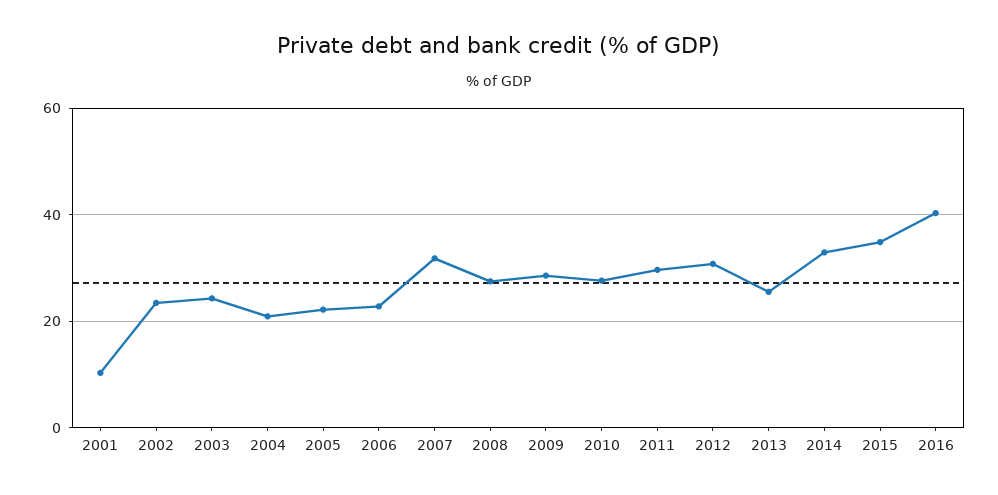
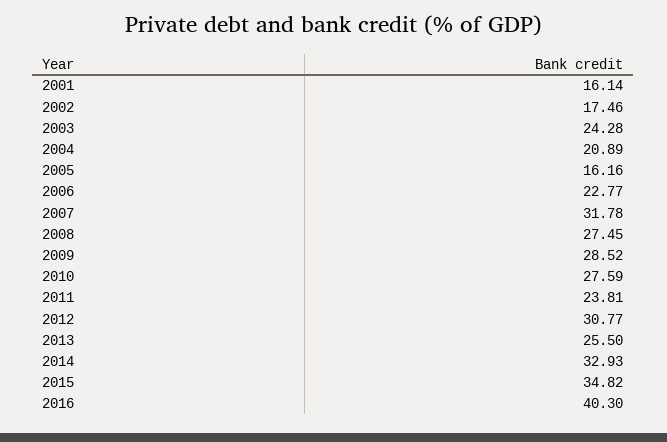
  {
-   "2001": 10,
+   "2001": 16.14,
-   "2002": 24,
+   "2002": 17.46,
    "2003": 24.28,
    "2004": 20.89,
-   "2005": 22,
+   "2005": 16.16,
    "2006": 22.77,
    "2007": 31.78,
    "2008": 27.45,
    "2009": 28.52,
    "2010": 27.59,
-   "2011": 30,
+   "2011": 23.81,
    "2012": 30.77,
    "2013": 25.5,
    "2014": 32.93,
    "2015": 34.82,
    "2016": 40.3
  }

